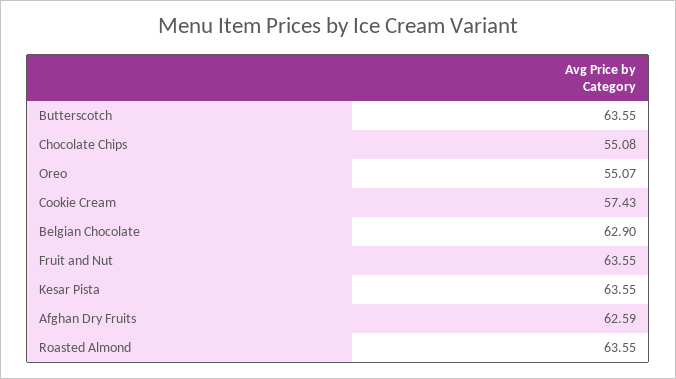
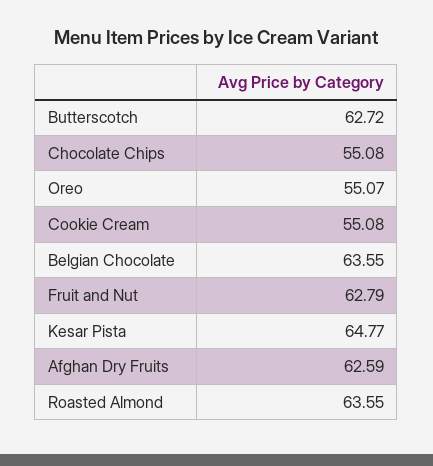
  {
-   "Butterscotch": 63.55,
+   "Butterscotch": 62.72,
    "Chocolate Chips": 55.08,
    "Oreo": 55.07,
-   "Cookie Cream": 57.43,
+   "Cookie Cream": 55.08,
-   "Belgian Chocolate": 62.9,
+   "Belgian Chocolate": 63.55,
-   "Fruit and Nut": 63.55,
+   "Fruit and Nut": 62.79,
-   "Kesar Pista": 63.55,
+   "Kesar Pista": 64.77,
    "Afghan Dry Fruits": 62.59,
    "Roasted Almond": 63.55
  }

